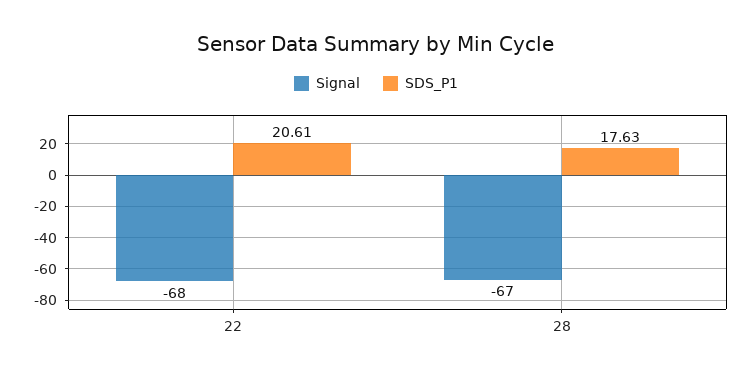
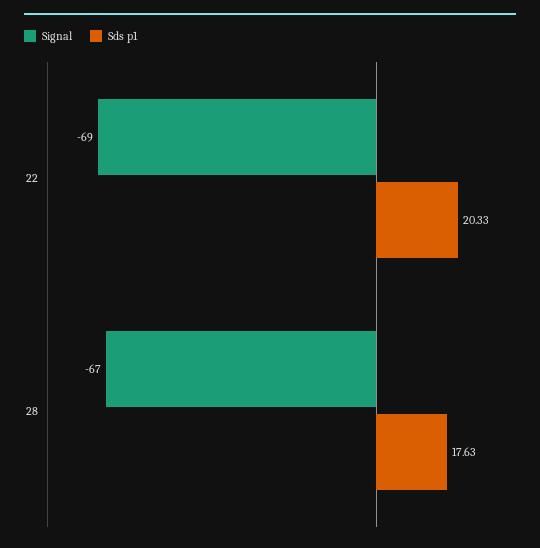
  {
    "Signal": {
-     "22": -68,
+     "22": -69,
      "28": -67
    },
    "SDS_P1": {
-     "22": 20.61,
+     "22": 20.33,
      "28": 17.63
    }
  }

